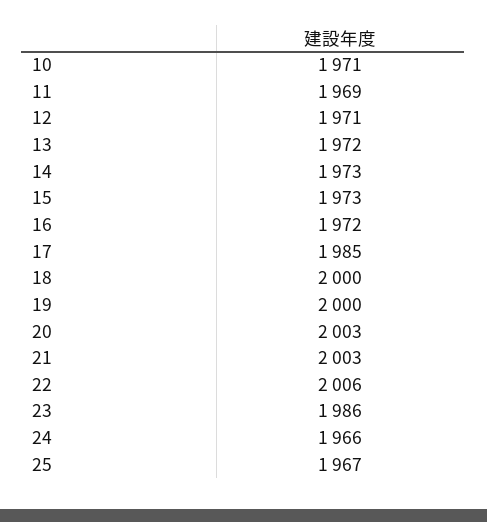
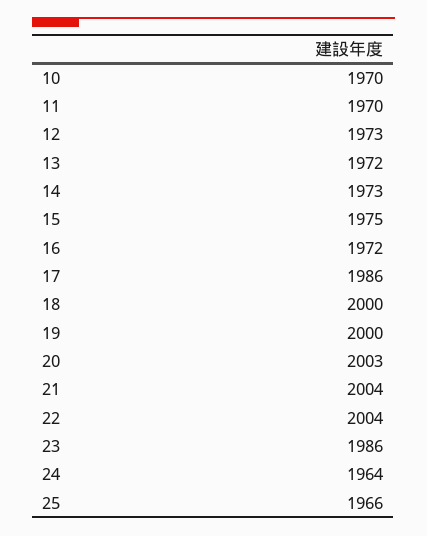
  {
-   "10": 1971,
+   "10": 1970,
-   "11": 1969,
+   "11": 1970,
-   "12": 1971,
+   "12": 1973,
    "13": 1972,
    "14": 1973,
-   "15": 1973,
+   "15": 1975,
    "16": 1972,
-   "17": 1985,
+   "17": 1986,
    "18": 2000,
    "19": 2000,
    "20": 2003,
-   "21": 2003,
+   "21": 2004,
-   "22": 2006,
+   "22": 2004,
    "23": 1986,
-   "24": 1966,
+   "24": 1964,
-   "25": 1967
+   "25": 1966
  }

